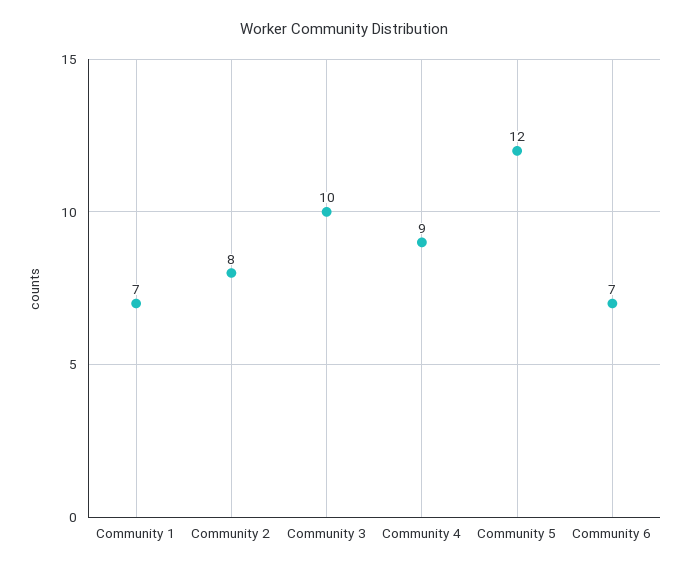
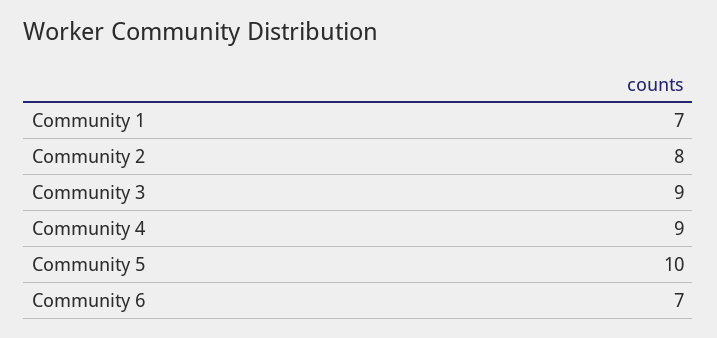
  {
    "Community 1": 7,
    "Community 2": 8,
-   "Community 3": 10,
+   "Community 3": 9,
    "Community 4": 9,
-   "Community 5": 12,
+   "Community 5": 10,
    "Community 6": 7
  }

